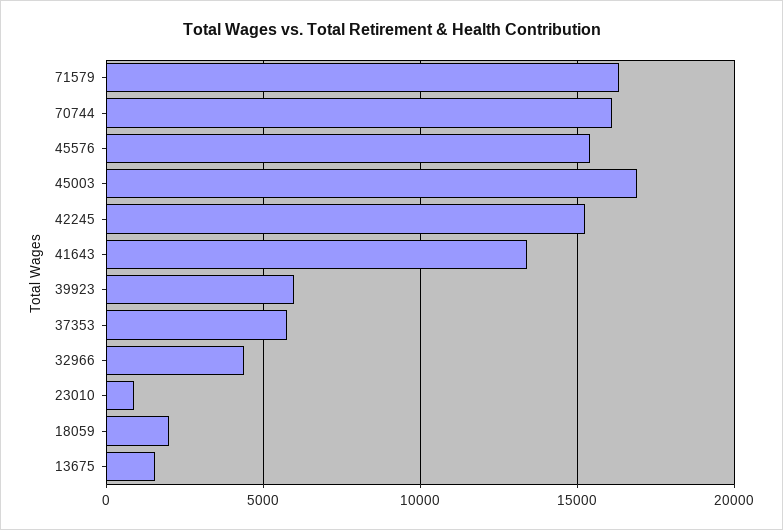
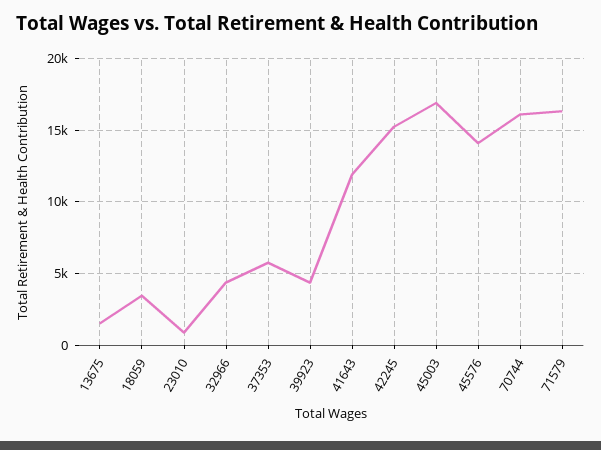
  {
    "71579": 16500,
    "70744": 16000,
-   "45576": 15500,
+   "45576": 14000,
    "45003": 17000,
    "42245": 15500,
-   "41643": 13500,
+   "41643": 12000,
-   "39923": 6000,
+   "39923": 4500,
    "37353": 6000,
    "32966": 4500,
    "23010": 1000,
-   "18059": 2000,
+   "18059": 3500,
    "13675": 1500
  }

